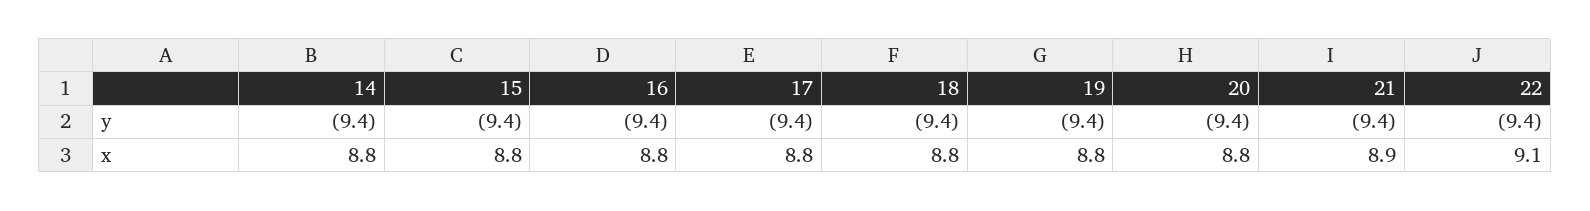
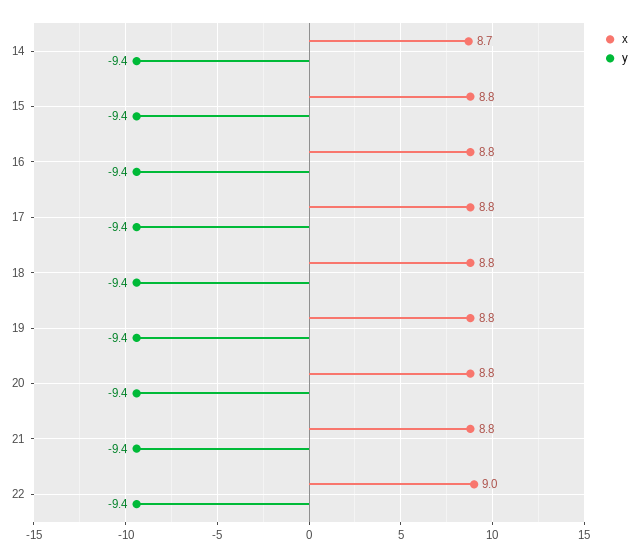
  {
    "y": {
      "14": -9.4,
      "15": -9.4,
      "16": -9.4,
      "17": -9.4,
      "18": -9.4,
      "19": -9.4,
      "20": -9.4,
      "21": -9.4,
      "22": -9.4
    },
    "x": {
-     "14": 8.8,
+     "14": 8.7,
      "15": 8.8,
      "16": 8.8,
      "17": 8.8,
      "18": 8.8,
      "19": 8.8,
      "20": 8.8,
-     "21": 8.9,
+     "21": 8.8,
-     "22": 9.1
+     "22": 9
    }
  }

